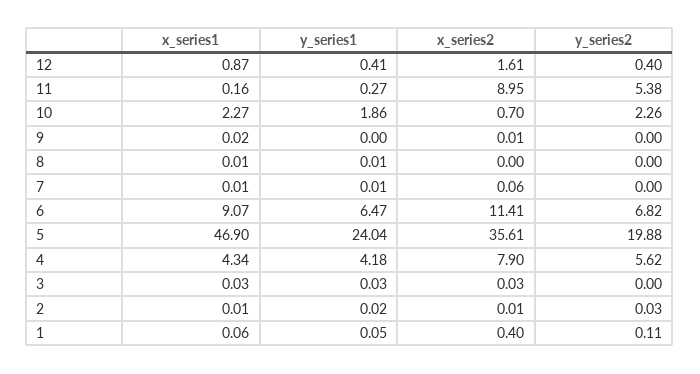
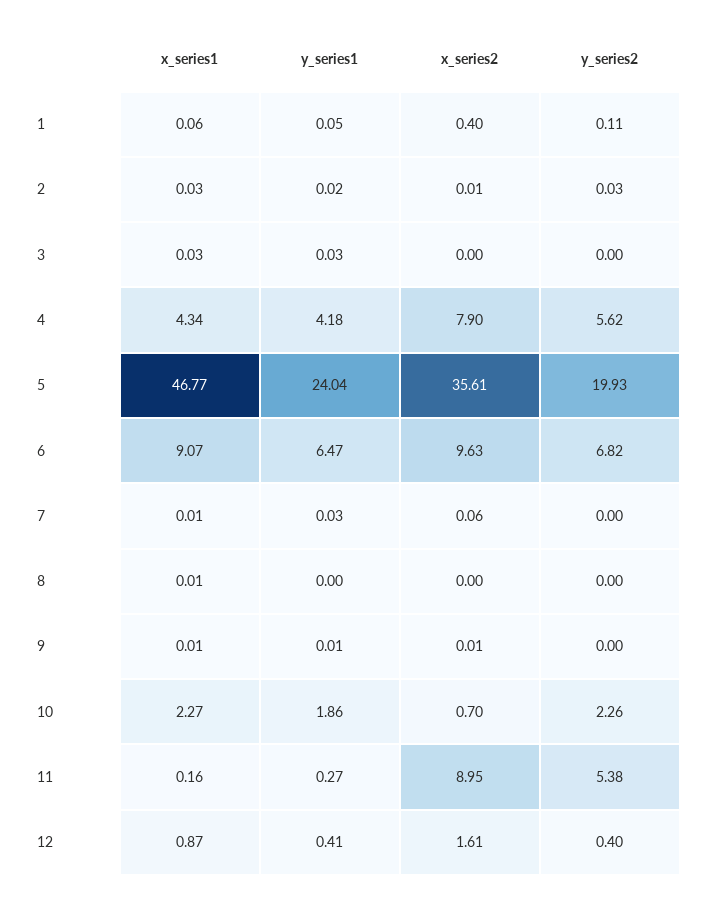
  {
    "x_series1": {
      "12": 0.87,
      "11": 0.16,
      "10": 2.27,
-     "9": 0.02,
+     "9": 0.01,
      "8": 0.01,
      "7": 0.01,
      "6": 9.07,
-     "5": 46.9,
+     "5": 46.77,
      "4": 4.34,
      "3": 0.03,
-     "2": 0.01,
+     "2": 0.03,
      "1": 0.06
    },
    "y_series1": {
      "12": 0.41,
      "11": 0.27,
      "10": 1.86,
-     "9": 0,
+     "9": 0.01,
-     "8": 0.01,
+     "8": 0,
-     "7": 0.01,
+     "7": 0.03,
      "6": 6.47,
      "5": 24.04,
      "4": 4.18,
      "3": 0.03,
      "2": 0.02,
      "1": 0.05
    },
    "x_series2": {
      "12": 1.61,
      "11": 8.95,
      "10": 0.7,
      "9": 0.01,
      "8": 0,
      "7": 0.06,
-     "6": 11.41,
+     "6": 9.63,
      "5": 35.61,
      "4": 7.9,
-     "3": 0.03,
+     "3": 0,
      "2": 0.01,
      "1": 0.4
    },
    "y_series2": {
      "12": 0.4,
      "11": 5.38,
      "10": 2.26,
      "9": 0,
      "8": 0,
      "7": 0,
      "6": 6.82,
-     "5": 19.88,
+     "5": 19.93,
      "4": 5.62,
      "3": 0,
      "2": 0.03,
      "1": 0.11
    }
  }

